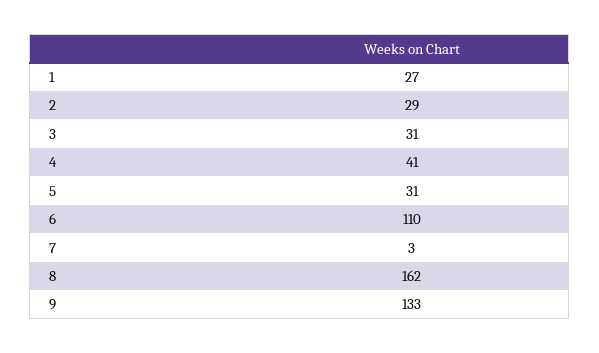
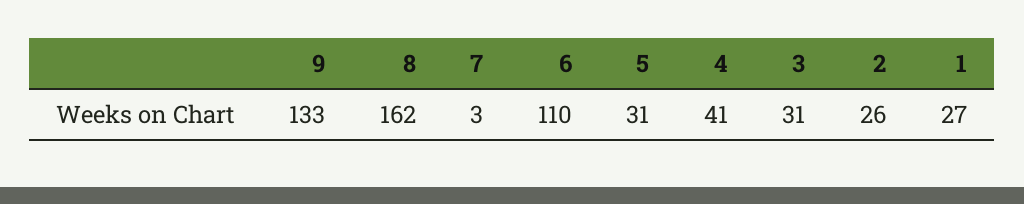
  {
    "1": 27,
-   "2": 29,
+   "2": 26,
    "3": 31,
    "4": 41,
    "5": 31,
    "6": 110,
    "7": 3,
    "8": 162,
    "9": 133
  }

